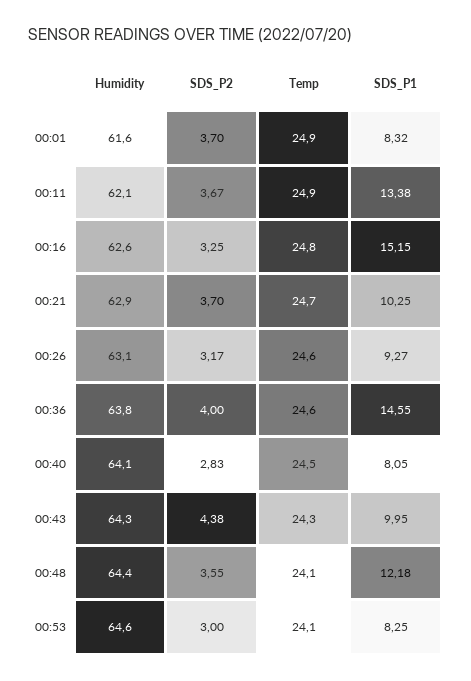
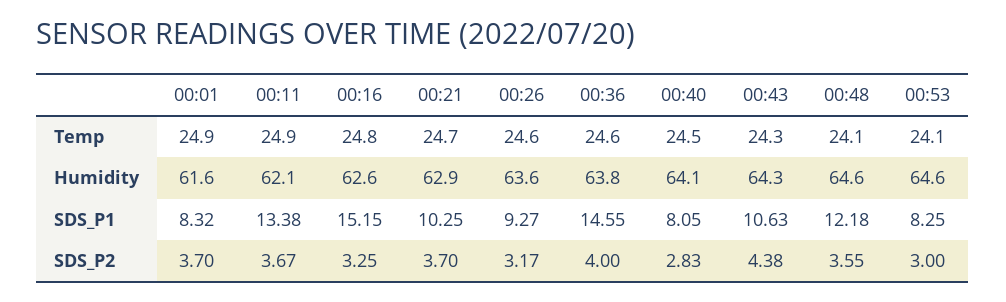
  {
    "Humidity": {
      "00:01": 61.6,
      "00:11": 62.1,
      "00:16": 62.6,
      "00:21": 62.9,
-     "00:26": 63.1,
+     "00:26": 63.6,
      "00:36": 63.8,
      "00:40": 64.1,
      "00:43": 64.3,
-     "00:48": 64.4,
+     "00:48": 64.6,
      "00:53": 64.6
    },
    "SDS_P2": {
      "00:01": 3.7,
      "00:11": 3.67,
      "00:16": 3.25,
      "00:21": 3.7,
      "00:26": 3.17,
      "00:36": 4,
      "00:40": 2.83,
      "00:43": 4.38,
      "00:48": 3.55,
      "00:53": 3
    },
    "Temp": {
      "00:01": 24.9,
      "00:11": 24.9,
      "00:16": 24.8,
      "00:21": 24.7,
      "00:26": 24.6,
      "00:36": 24.6,
      "00:40": 24.5,
      "00:43": 24.3,
      "00:48": 24.1,
      "00:53": 24.1
    },
    "SDS_P1": {
      "00:01": 8.32,
      "00:11": 13.38,
      "00:16": 15.15,
      "00:21": 10.25,
      "00:26": 9.27,
      "00:36": 14.55,
      "00:40": 8.05,
-     "00:43": 9.95,
+     "00:43": 10.63,
      "00:48": 12.18,
      "00:53": 8.25
    }
  }

